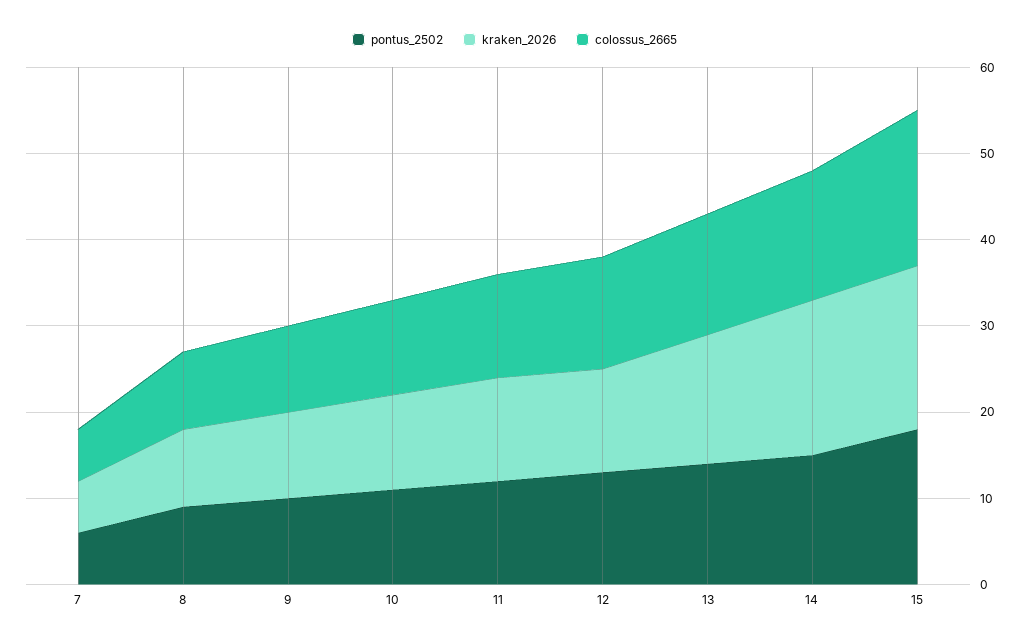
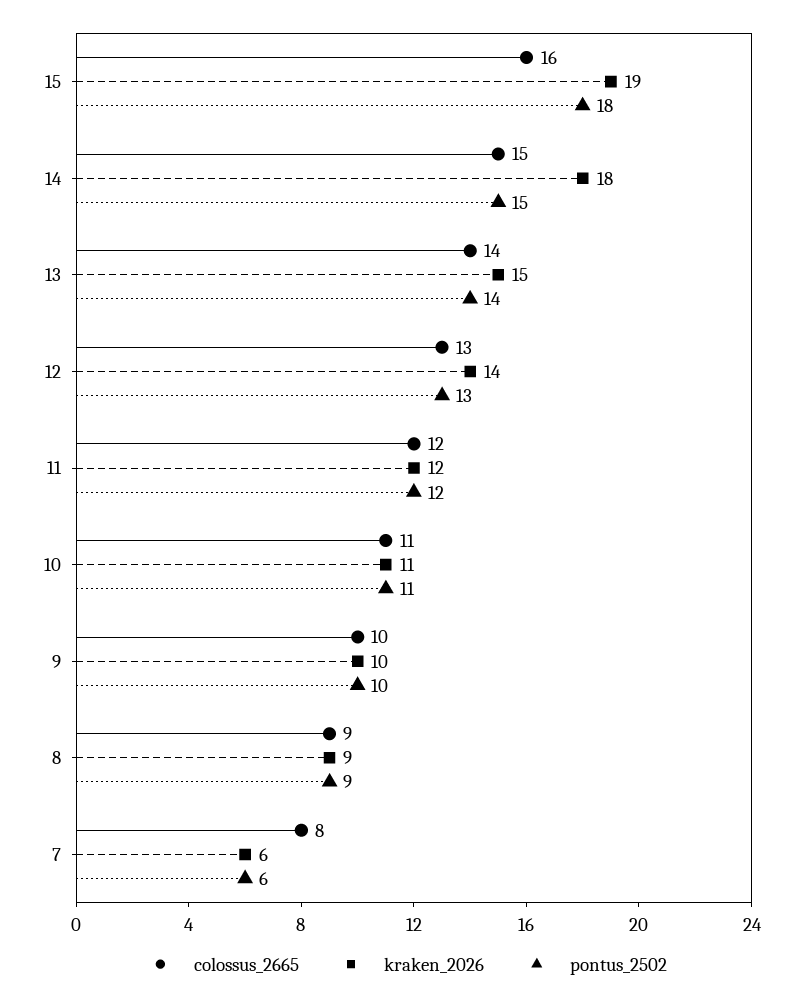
  {
    "pontus_2502": {
      "7": 6,
      "8": 9,
      "9": 10,
      "10": 11,
      "11": 12,
      "12": 13,
      "13": 14,
      "14": 15,
      "15": 18
    },
    "kraken_2026": {
      "7": 6,
      "8": 9,
      "9": 10,
      "10": 11,
      "11": 12,
-     "12": 12,
+     "12": 14,
      "13": 15,
      "14": 18,
      "15": 19
    },
    "colossus_2665": {
-     "7": 6,
+     "7": 8,
      "8": 9,
      "9": 10,
      "10": 11,
      "11": 12,
      "12": 13,
      "13": 14,
      "14": 15,
-     "15": 18
+     "15": 16
    }
  }

